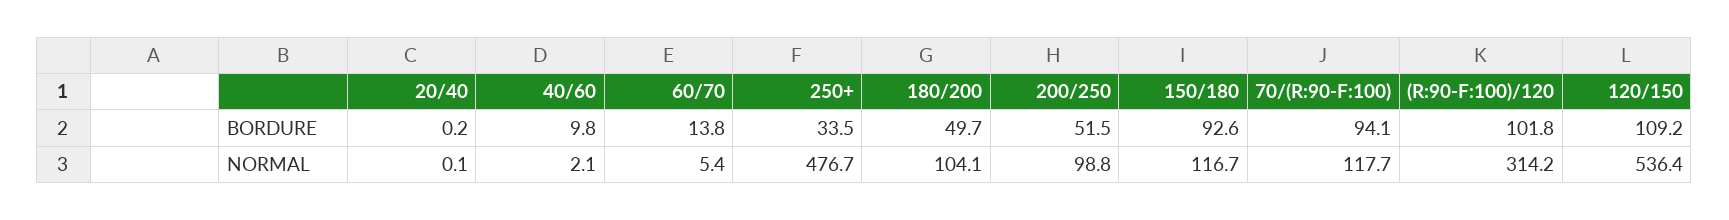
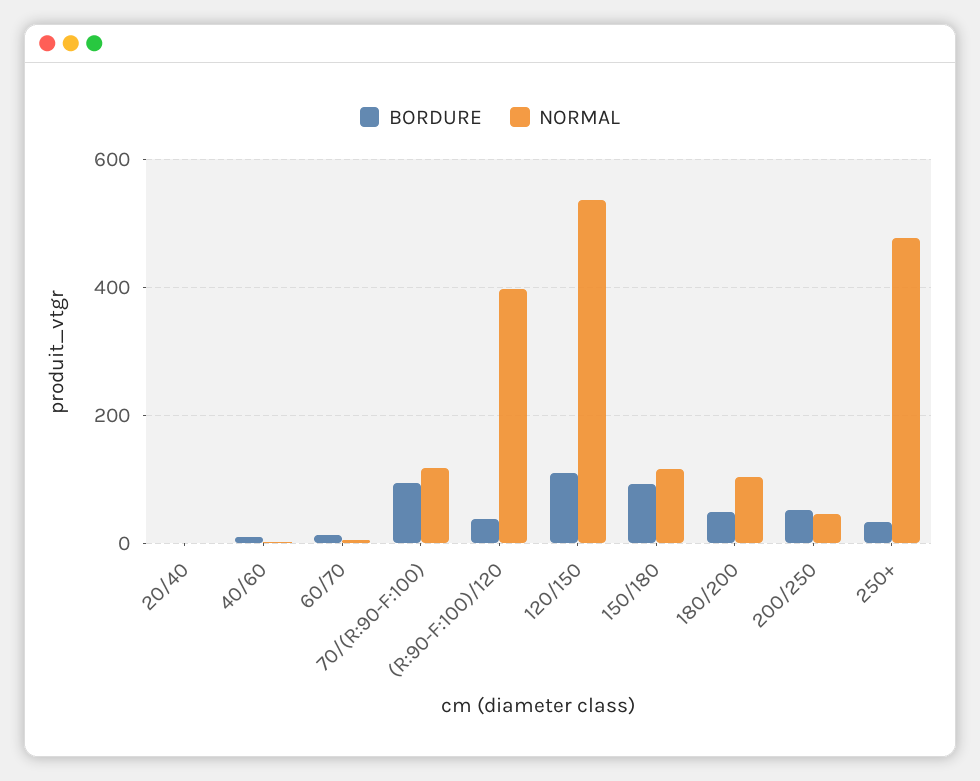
  {
    "BORDURE": {
      "20/40": 0.2,
      "40/60": 9.8,
      "60/70": 13.8,
      "250+": 33.5,
      "180/200": 49.7,
      "200/250": 51.5,
      "150/180": 92.6,
      "70/(R:90-F:100)": 94.1,
-     "(R:90-F:100)/120": 101.8,
+     "(R:90-F:100)/120": 40,
      "120/150": 109.2
    },
    "NORMAL": {
      "20/40": 0.1,
      "40/60": 2.1,
      "60/70": 5.4,
      "250+": 476.7,
      "180/200": 104.1,
-     "200/250": 98.8,
+     "200/250": 40,
      "150/180": 116.7,
      "70/(R:90-F:100)": 117.7,
-     "(R:90-F:100)/120": 314.2,
+     "(R:90-F:100)/120": 400,
      "120/150": 536.4
    }
  }

